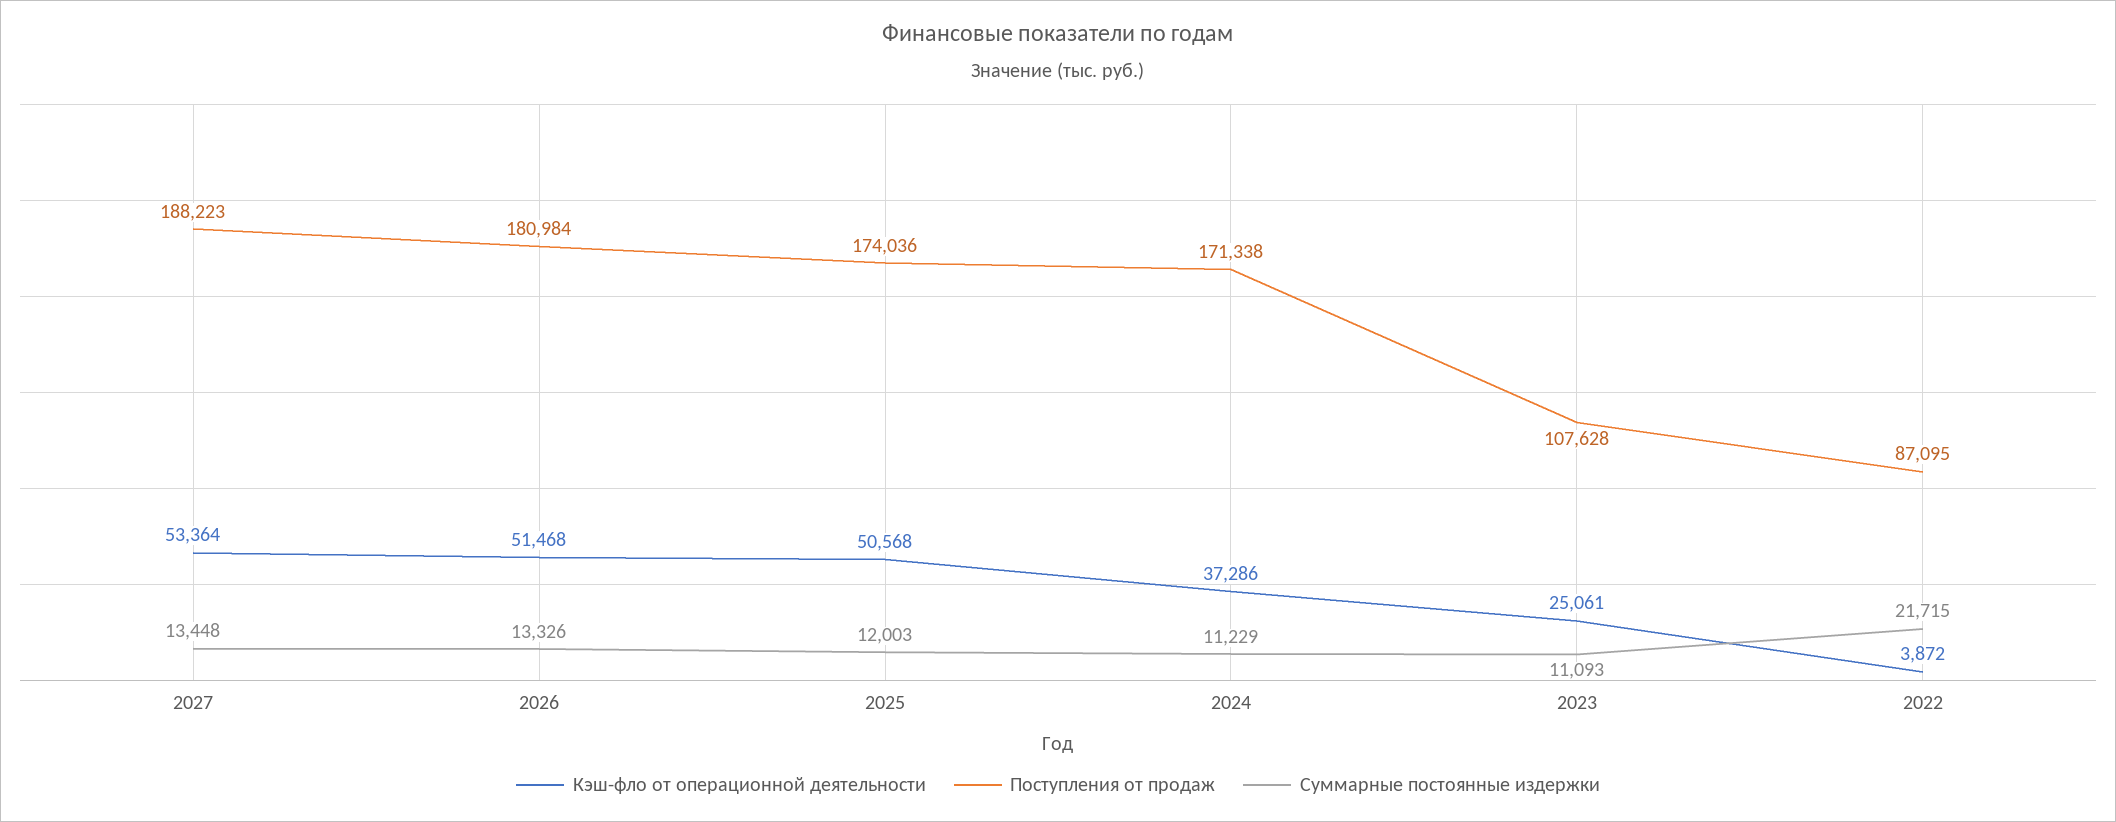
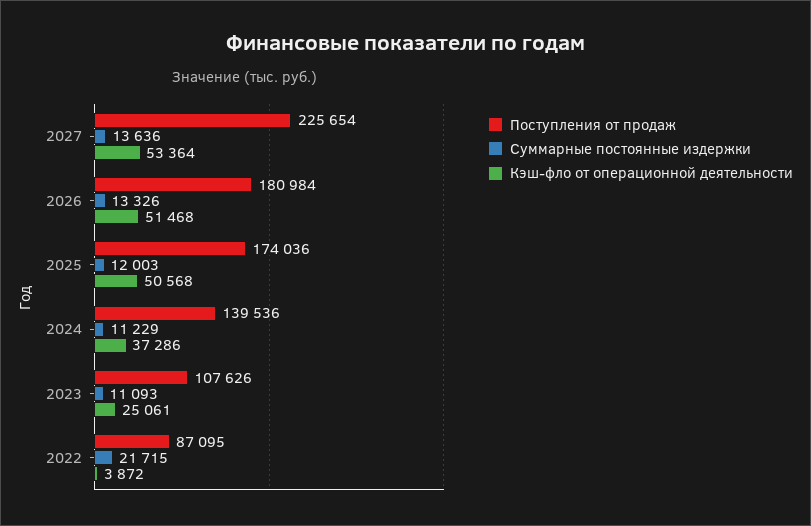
  {
    "Кэш-фло от операционной деятельности": {
      "2027": 53364,
      "2026": 51468,
      "2025": 50568,
      "2024": 37286,
      "2023": 25061,
      "2022": 3872
    },
    "Поступления от продаж": {
-     "2027": 188223,
+     "2027": 225654,
      "2026": 180984,
      "2025": 174036,
-     "2024": 171338,
+     "2024": 139536,
-     "2023": 107628,
+     "2023": 107626,
      "2022": 87095
    },
    "Суммарные постоянные издержки": {
-     "2027": 13448,
+     "2027": 13636,
      "2026": 13326,
      "2025": 12003,
      "2024": 11229,
      "2023": 11093,
      "2022": 21715
    }
  }

